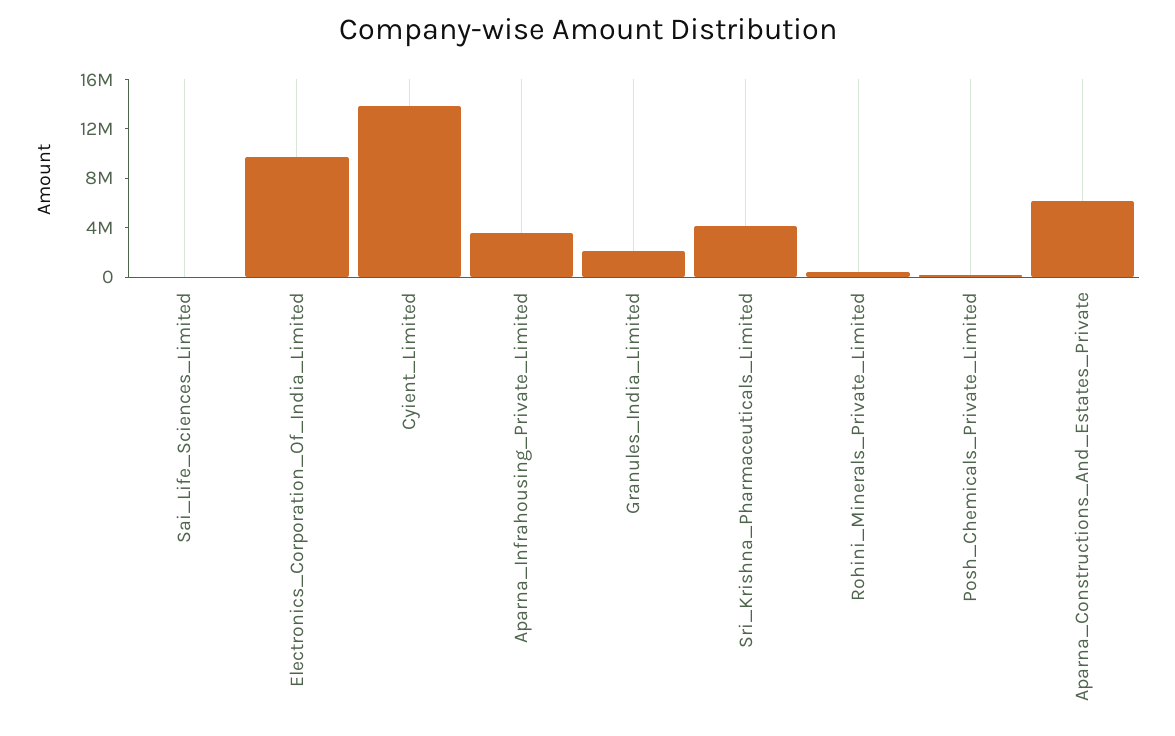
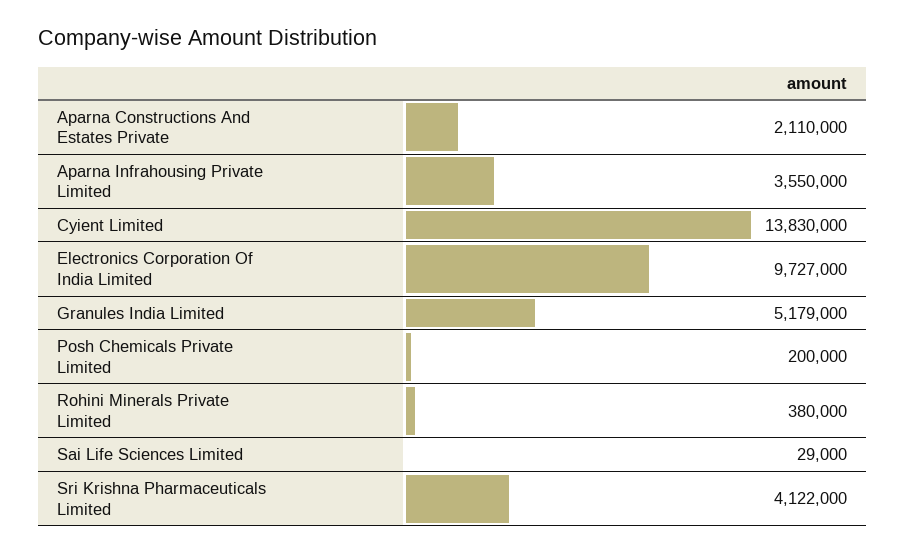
  {
    "Sai_Life_Sciences_Limited": 29000,
    "Electronics_Corporation_Of_India_Limited": 9727000,
    "Cyient_Limited": 13830000,
    "Aparna_Infrahousing_Private_Limited": 3550000,
-   "Granules_India_Limited": 2000000,
+   "Granules_India_Limited": 5179000,
    "Sri_Krishna_Pharmaceuticals_Limited": 4122000,
    "Rohini_Minerals_Private_Limited": 380000,
    "Posh_Chemicals_Private_Limited": 200000,
-   "Aparna_Constructions_And_Estates_Private": 6000000
+   "Aparna_Constructions_And_Estates_Private": 2110000
  }

